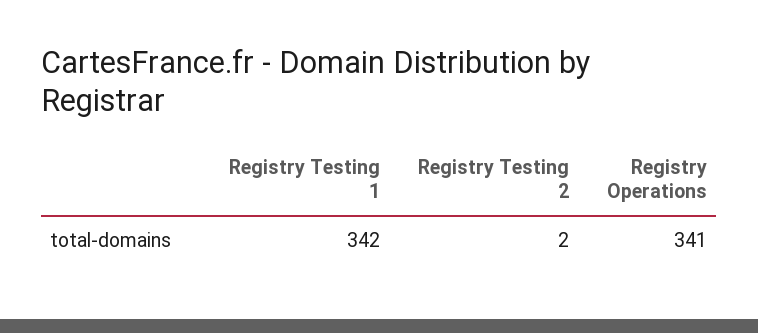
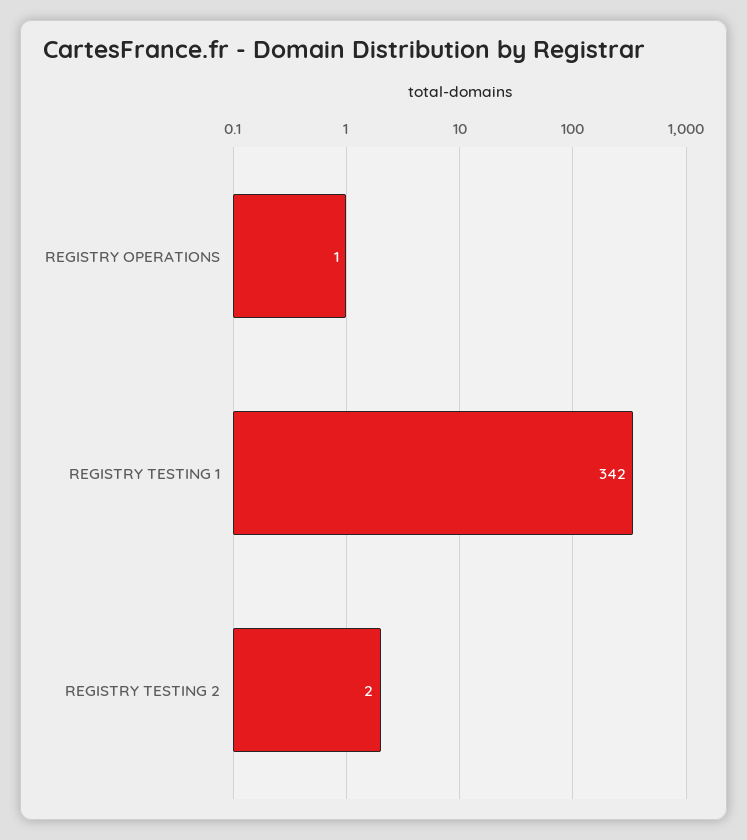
  {
    "Registry Testing 1": 342,
    "Registry Testing 2": 2,
-   "Registry Operations": 341
+   "Registry Operations": 1
  }

